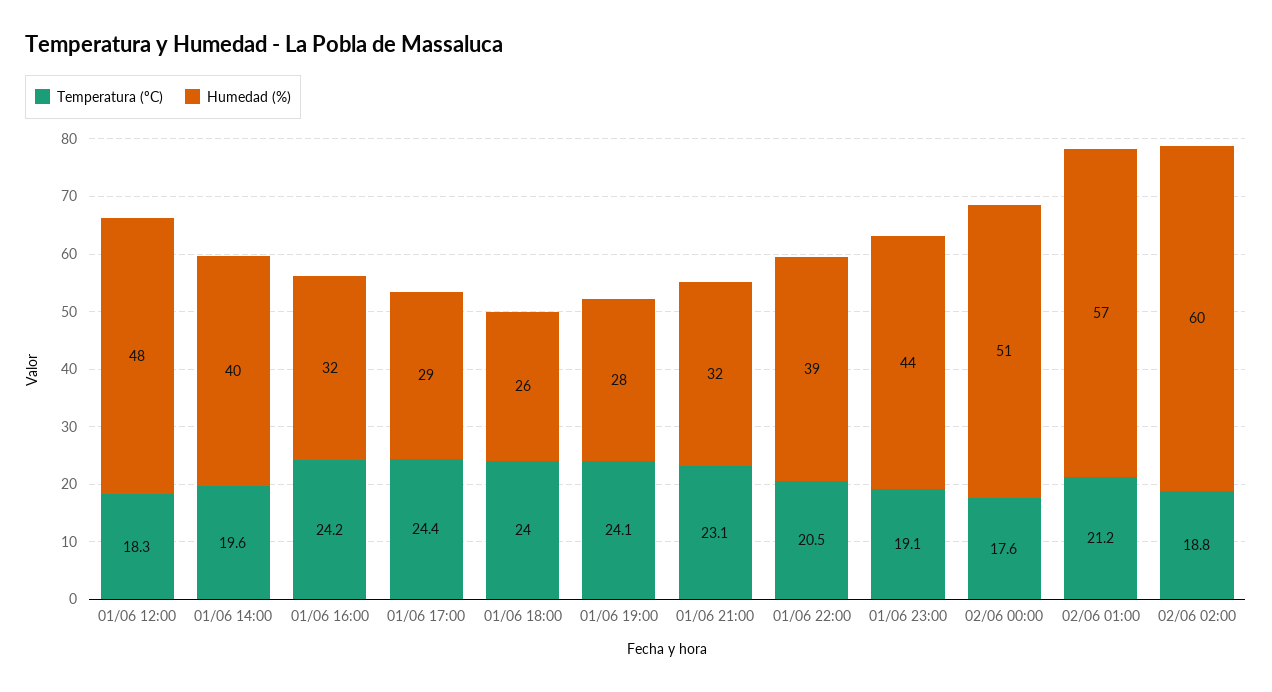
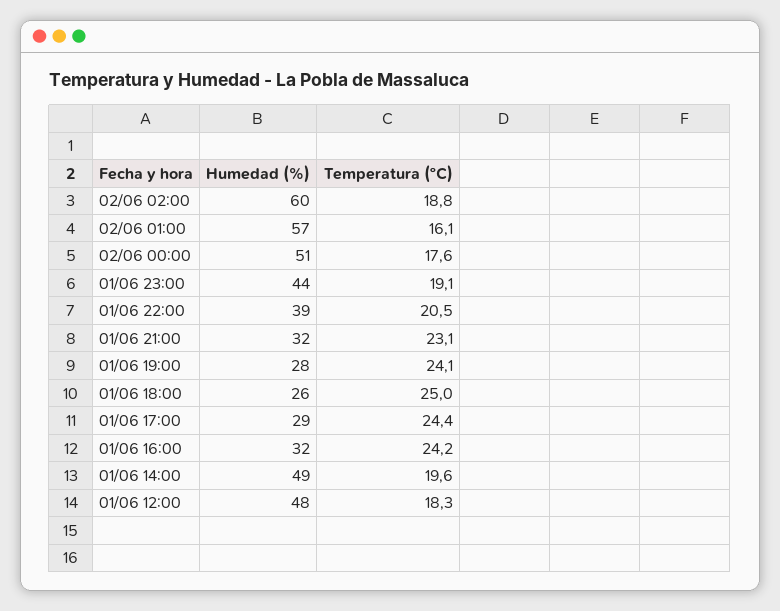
  {
    "Temperatura (ºC)": {
      "01/06 12:00": 18.3,
      "01/06 14:00": 19.6,
      "01/06 16:00": 24.2,
      "01/06 17:00": 24.4,
-     "01/06 18:00": 24,
+     "01/06 18:00": 25,
      "01/06 19:00": 24.1,
      "01/06 21:00": 23.1,
      "01/06 22:00": 20.5,
      "01/06 23:00": 19.1,
      "02/06 00:00": 17.6,
-     "02/06 01:00": 21.2,
+     "02/06 01:00": 16.1,
      "02/06 02:00": 18.8
    },
    "Humedad (%)": {
      "01/06 12:00": 48,
-     "01/06 14:00": 40,
+     "01/06 14:00": 49,
      "01/06 16:00": 32,
      "01/06 17:00": 29,
      "01/06 18:00": 26,
      "01/06 19:00": 28,
      "01/06 21:00": 32,
      "01/06 22:00": 39,
      "01/06 23:00": 44,
      "02/06 00:00": 51,
      "02/06 01:00": 57,
      "02/06 02:00": 60
    }
  }

